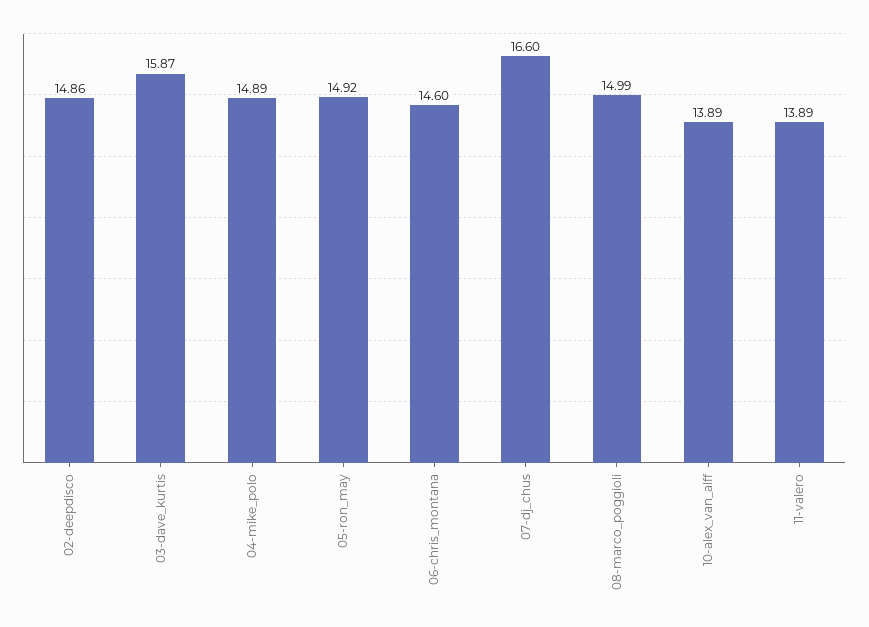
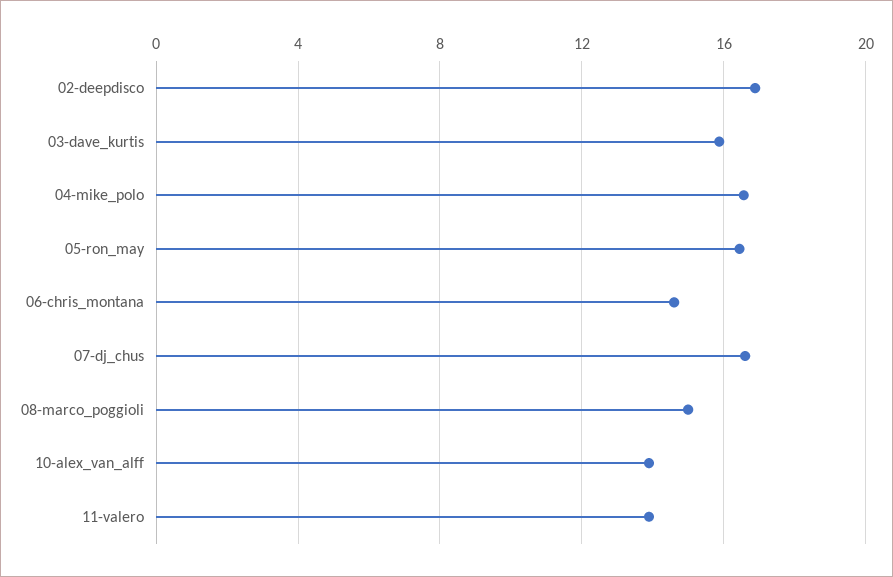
  {
-   "02-deepdisco": 14.86,
+   "02-deepdisco": 17,
    "03-dave_kurtis": 15.87,
-   "04-mike_polo": 14.89,
+   "04-mike_polo": 16.5,
-   "05-ron_may": 14.92,
+   "05-ron_may": 16.5,
    "06-chris_montana": 14.6,
    "07-dj_chus": 16.6,
    "08-marco_poggioli": 14.99,
    "10-alex_van_alff": 13.89,
    "11-valero": 13.89
  }

